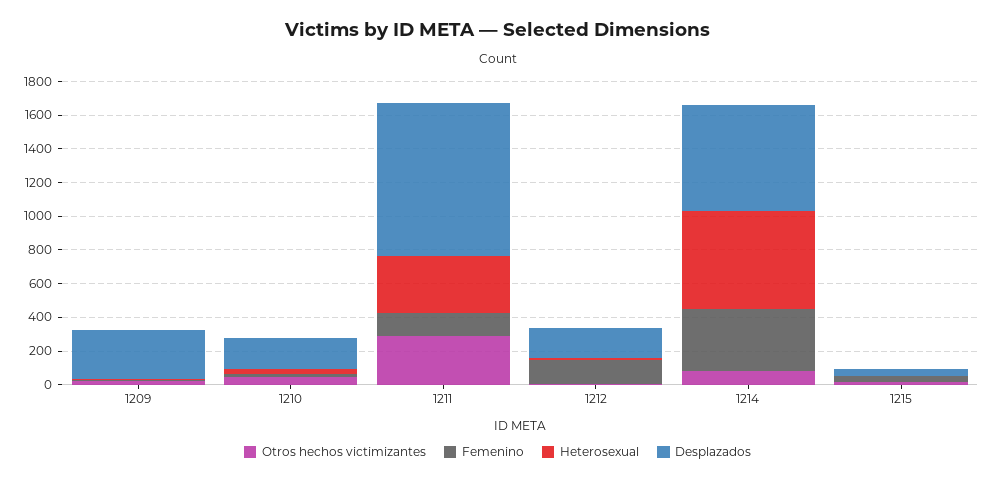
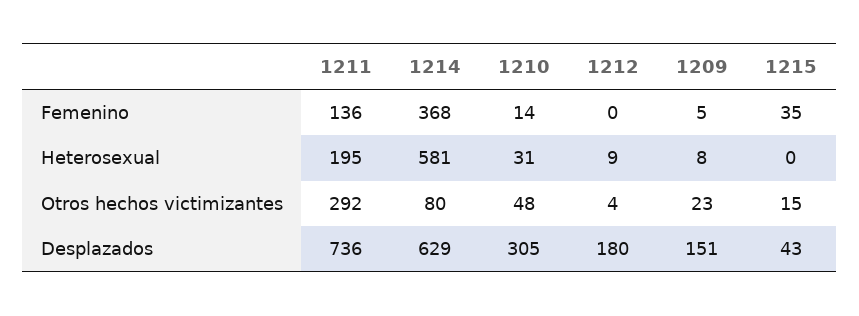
  {
    "Otros hechos victimizantes": {
      "1209": 23,
      "1210": 48,
      "1211": 292,
      "1212": 4,
      "1214": 80,
      "1215": 15
    },
    "Femenino": {
      "1209": 5,
      "1210": 14,
      "1211": 136,
-     "1212": 150,
+     "1212": 0,
      "1214": 368,
      "1215": 35
    },
    "Heterosexual": {
      "1209": 8,
      "1210": 31,
-     "1211": 350,
+     "1211": 195,
      "1212": 9,
      "1214": 581,
      "1215": 0
    },
    "Desplazados": {
-     "1209": 300,
+     "1209": 151,
-     "1210": 200,
+     "1210": 305,
-     "1211": 900,
+     "1211": 736,
      "1212": 180,
      "1214": 629,
      "1215": 43
    }
  }

